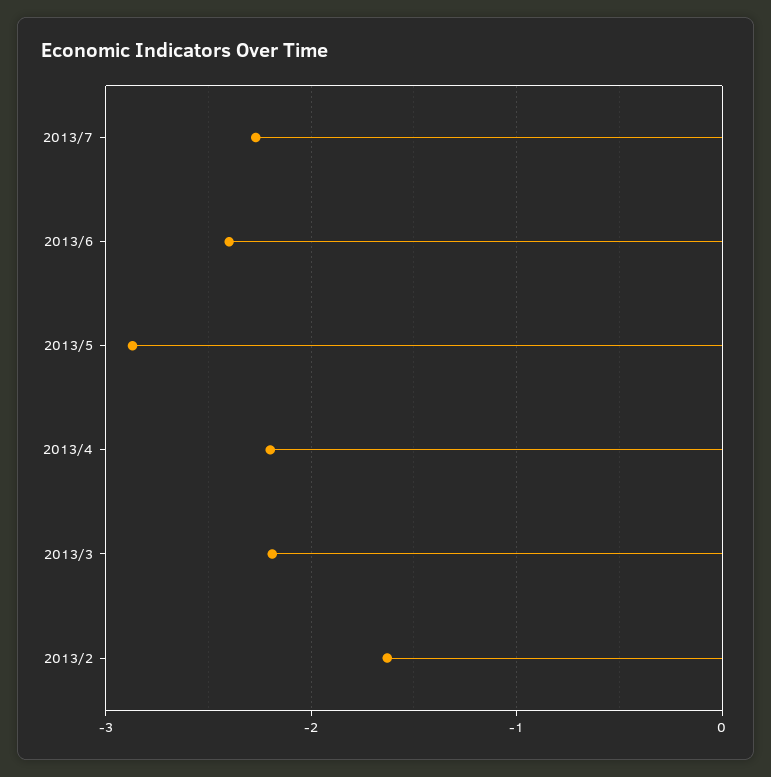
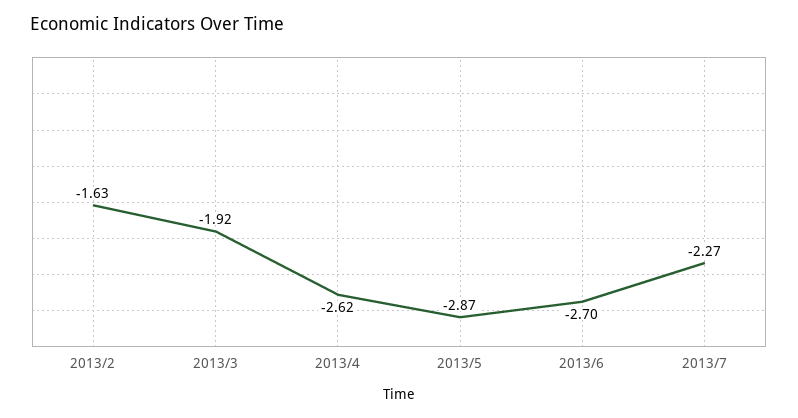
  {
    "2013/7": -2.27,
-   "2013/6": -2.4,
+   "2013/6": -2.7,
    "2013/5": -2.87,
-   "2013/4": -2.2,
+   "2013/4": -2.62,
-   "2013/3": -2.2,
+   "2013/3": -1.92,
    "2013/2": -1.63
  }

